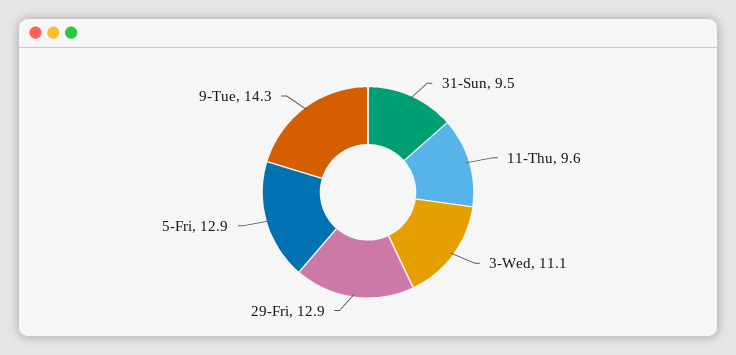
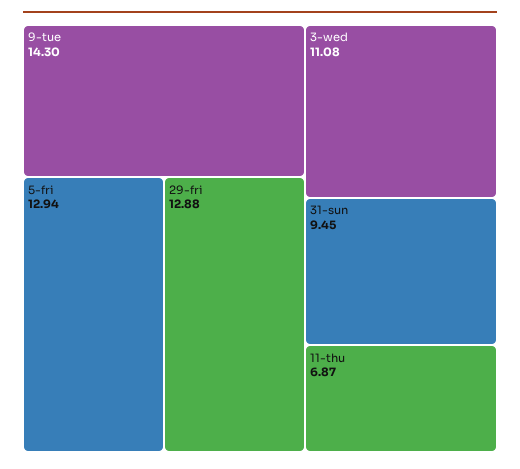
  {
    "31-Sun": 9.45,
-   "11-Thu": 9.6,
+   "11-Thu": 6.87,
    "3-Wed": 11.08,
    "29-Fri": 12.88,
    "5-Fri": 12.94,
    "9-Tue": 14.3
  }

